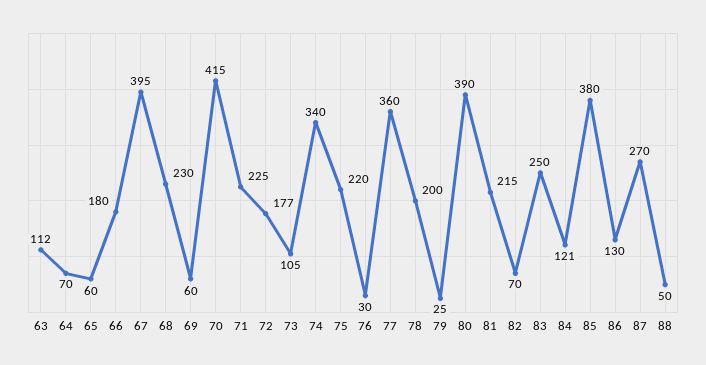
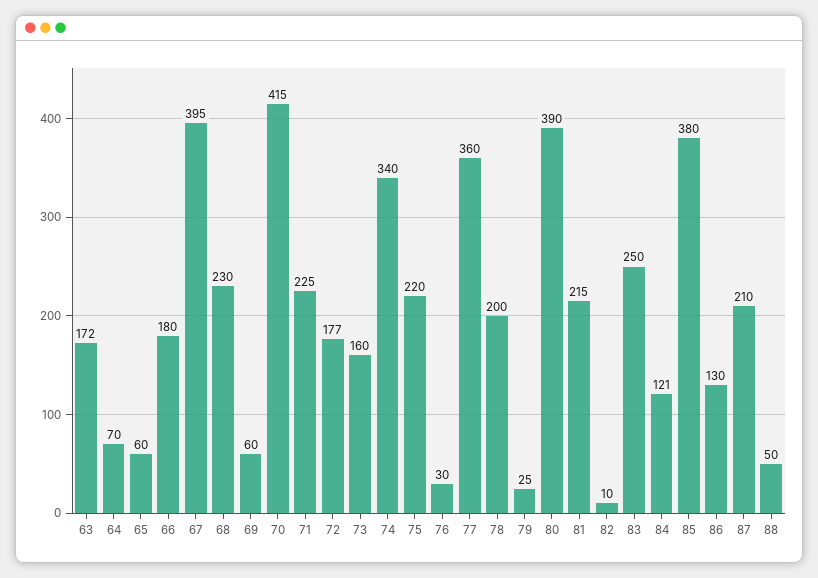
  {
-   "63": 112,
+   "63": 172,
    "64": 70,
    "65": 60,
    "66": 180,
    "67": 395,
    "68": 230,
    "69": 60,
    "70": 415,
    "71": 225,
    "72": 177,
-   "73": 105,
+   "73": 160,
    "74": 340,
    "75": 220,
    "76": 30,
    "77": 360,
    "78": 200,
    "79": 25,
    "80": 390,
    "81": 215,
-   "82": 70,
+   "82": 10,
    "83": 250,
    "84": 121,
    "85": 380,
    "86": 130,
-   "87": 270,
+   "87": 210,
    "88": 50
  }

